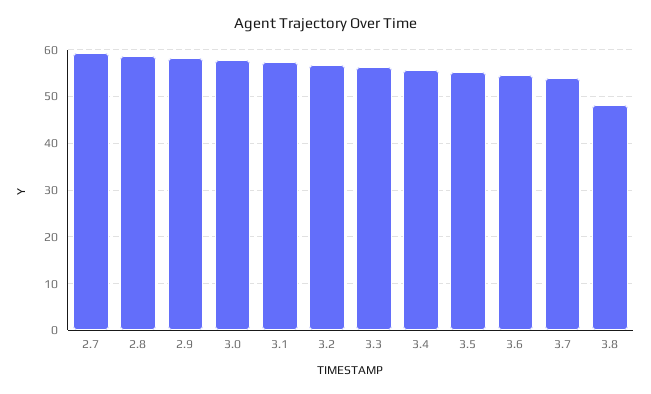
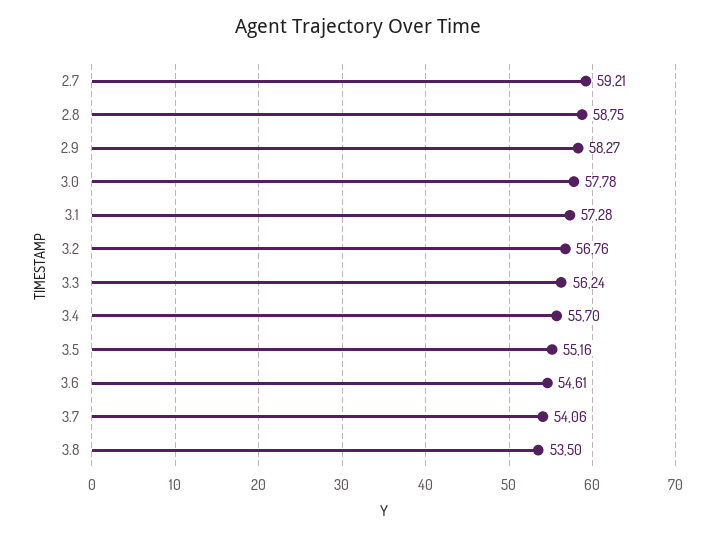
  {
    "2.7": 59.21,
    "2.8": 58.75,
    "2.9": 58.27,
    "3.0": 57.78,
    "3.1": 57.28,
    "3.2": 56.76,
    "3.3": 56.24,
    "3.4": 55.7,
    "3.5": 55.16,
    "3.6": 54.61,
    "3.7": 54.06,
-   "3.8": 48
+   "3.8": 53.5
  }

